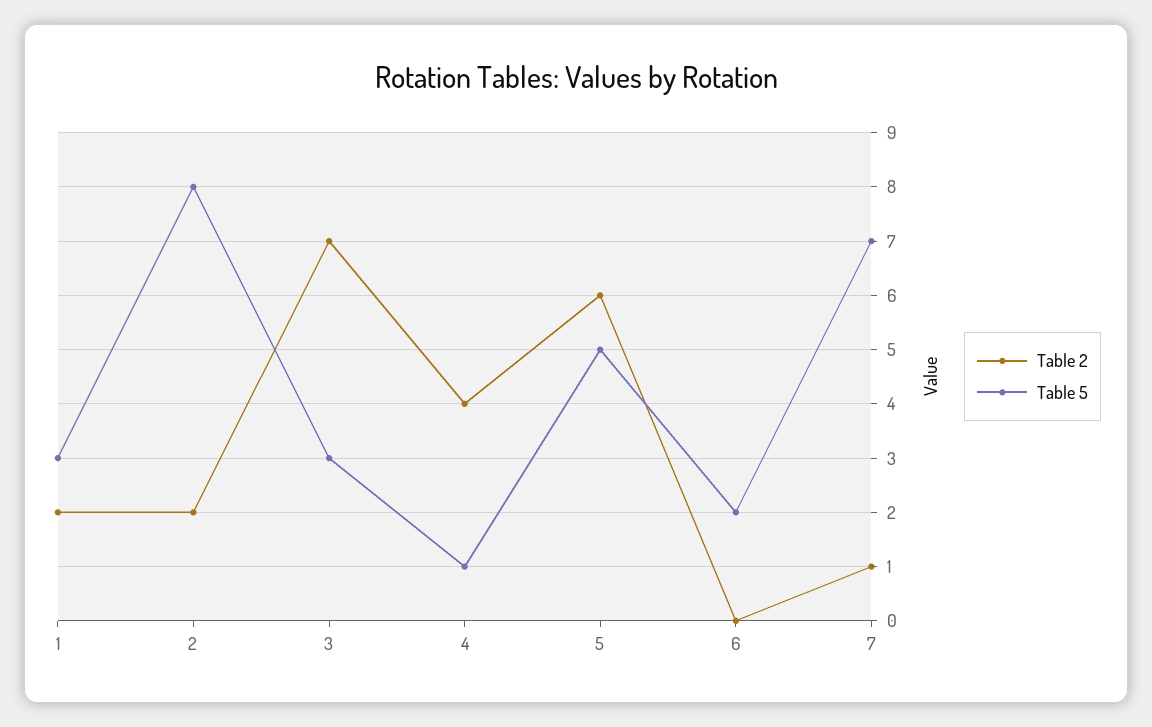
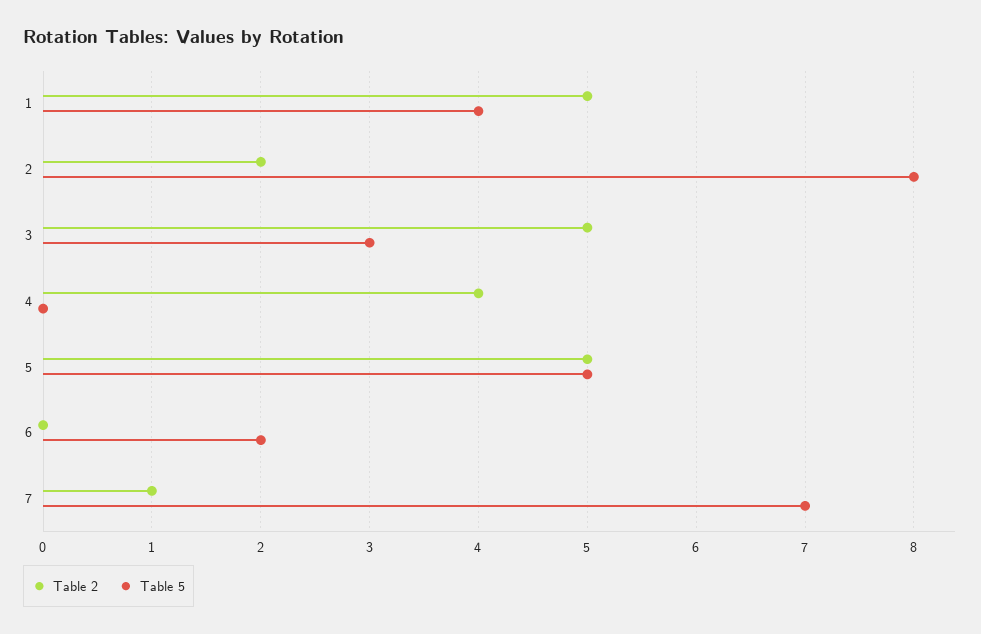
  {
    "Table 2": {
-     "1": 2,
+     "1": 5,
      "2": 2,
-     "3": 7,
+     "3": 5,
      "4": 4,
-     "5": 6,
+     "5": 5,
      "6": 0,
      "7": 1
    },
    "Table 5": {
-     "1": 3,
+     "1": 4,
      "2": 8,
      "3": 3,
-     "4": 1,
+     "4": 0,
      "5": 5,
      "6": 2,
      "7": 7
    }
  }

